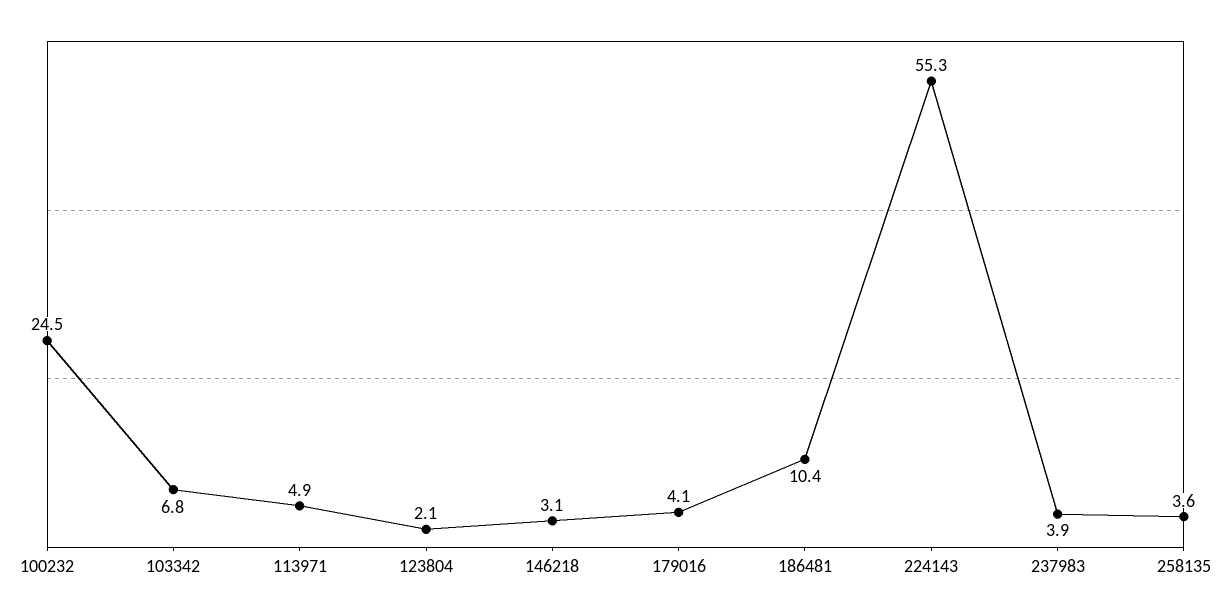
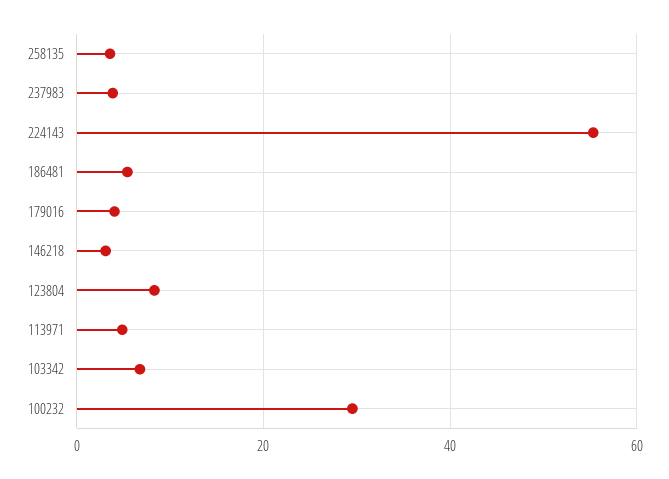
  {
-   "100232": 24.5,
+   "100232": 30,
    "103342": 6.8,
    "113971": 4.9,
-   "123804": 2.1,
+   "123804": 8,
    "146218": 3.1,
    "179016": 4.1,
-   "186481": 10.4,
+   "186481": 6,
    "224143": 55.3,
    "237983": 3.9,
    "258135": 3.6
  }

